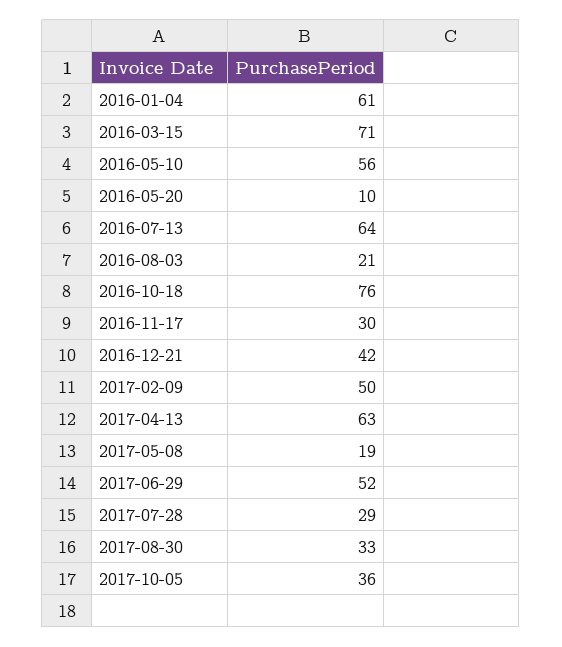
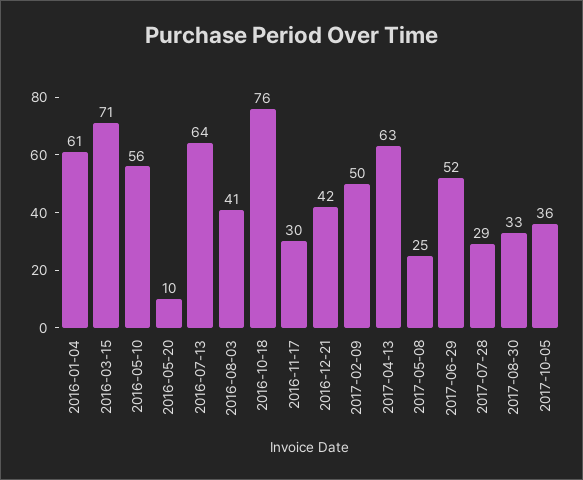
  {
    "2016-01-04": 61,
    "2016-03-15": 71,
    "2016-05-10": 56,
    "2016-05-20": 10,
    "2016-07-13": 64,
-   "2016-08-03": 21,
+   "2016-08-03": 41,
    "2016-10-18": 76,
    "2016-11-17": 30,
    "2016-12-21": 42,
    "2017-02-09": 50,
    "2017-04-13": 63,
-   "2017-05-08": 19,
+   "2017-05-08": 25,
    "2017-06-29": 52,
    "2017-07-28": 29,
    "2017-08-30": 33,
    "2017-10-05": 36
  }

